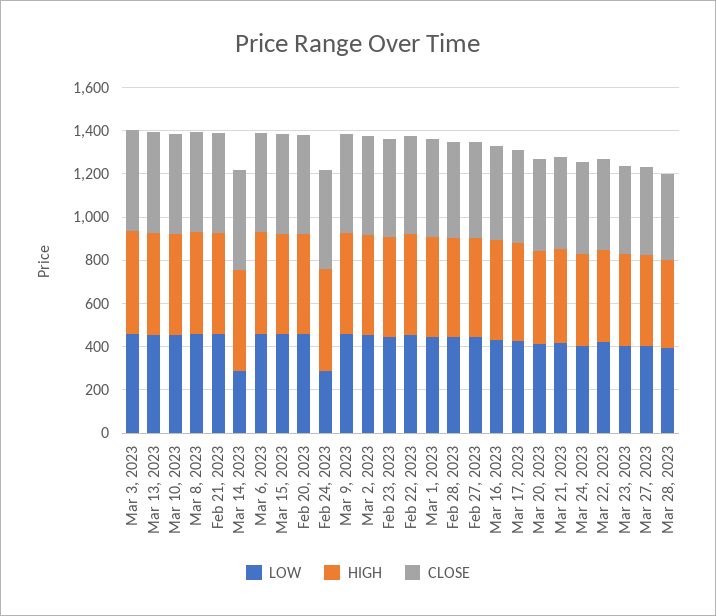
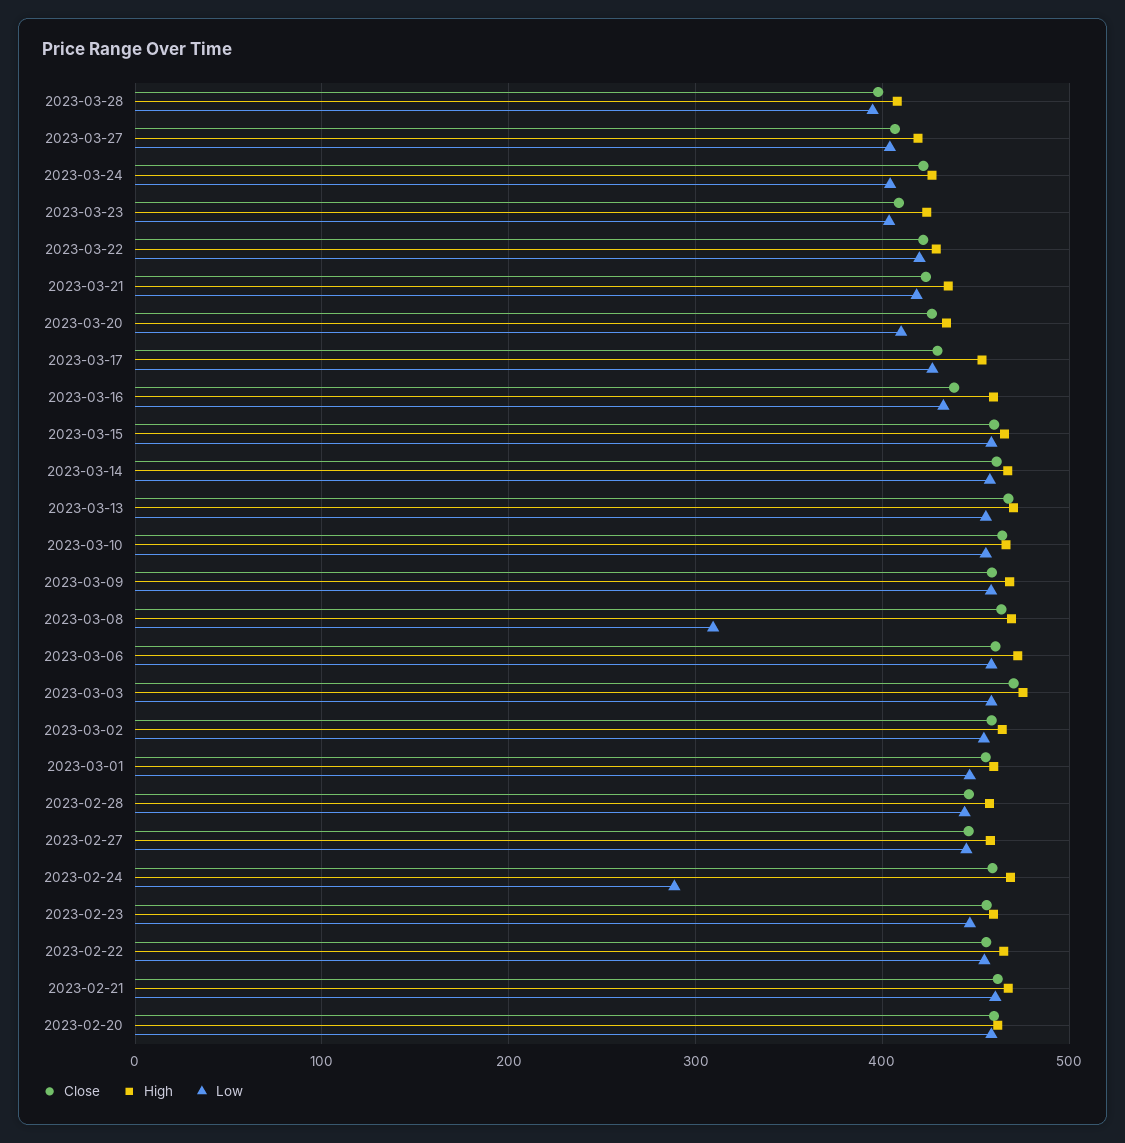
  {
    "LOW": {
      "Mar 3, 2023": 460,
      "Mar 13, 2023": 460,
      "Mar 10, 2023": 460,
-     "Mar 8, 2023": 450,
+     "Mar 8, 2023": 310,
      "Feb 21, 2023": 460,
-     "Mar 14, 2023": 300,
+     "Mar 14, 2023": 460,
      "Mar 6, 2023": 460,
      "Mar 15, 2023": 460,
      "Feb 20, 2023": 460,
      "Feb 24, 2023": 290,
      "Mar 9, 2023": 460,
      "Mar 2, 2023": 450,
      "Feb 23, 2023": 450,
      "Feb 22, 2023": 450,
      "Mar 1, 2023": 450,
      "Feb 28, 2023": 440,
      "Feb 27, 2023": 440,
      "Mar 16, 2023": 430,
      "Mar 17, 2023": 430,
      "Mar 20, 2023": 410,
      "Mar 21, 2023": 420,
      "Mar 24, 2023": 400,
      "Mar 22, 2023": 420,
      "Mar 23, 2023": 400,
      "Mar 27, 2023": 400,
      "Mar 28, 2023": 390
    },
    "HIGH": {
      "Mar 3, 2023": 480,
      "Mar 13, 2023": 470,
      "Mar 10, 2023": 470,
      "Mar 8, 2023": 470,
      "Feb 21, 2023": 470,
      "Mar 14, 2023": 470,
      "Mar 6, 2023": 470,
      "Mar 15, 2023": 470,
      "Feb 20, 2023": 460,
      "Feb 24, 2023": 470,
      "Mar 9, 2023": 470,
      "Mar 2, 2023": 460,
      "Feb 23, 2023": 460,
      "Feb 22, 2023": 460,
      "Mar 1, 2023": 460,
      "Feb 28, 2023": 460,
      "Feb 27, 2023": 460,
      "Mar 16, 2023": 460,
      "Mar 17, 2023": 450,
      "Mar 20, 2023": 430,
      "Mar 21, 2023": 440,
      "Mar 24, 2023": 430,
      "Mar 22, 2023": 430,
      "Mar 23, 2023": 420,
      "Mar 27, 2023": 420,
      "Mar 28, 2023": 410
    },
    "CLOSE": {
      "Mar 3, 2023": 470,
      "Mar 13, 2023": 470,
      "Mar 10, 2023": 460,
      "Mar 8, 2023": 460,
      "Feb 21, 2023": 460,
      "Mar 14, 2023": 460,
      "Mar 6, 2023": 460,
      "Mar 15, 2023": 460,
      "Feb 20, 2023": 460,
      "Feb 24, 2023": 460,
      "Mar 9, 2023": 460,
      "Mar 2, 2023": 460,
      "Feb 23, 2023": 460,
      "Feb 22, 2023": 460,
      "Mar 1, 2023": 460,
      "Feb 28, 2023": 450,
      "Feb 27, 2023": 450,
      "Mar 16, 2023": 440,
      "Mar 17, 2023": 430,
      "Mar 20, 2023": 430,
      "Mar 21, 2023": 420,
      "Mar 24, 2023": 420,
      "Mar 22, 2023": 420,
      "Mar 23, 2023": 410,
      "Mar 27, 2023": 410,
      "Mar 28, 2023": 400
    }
  }

